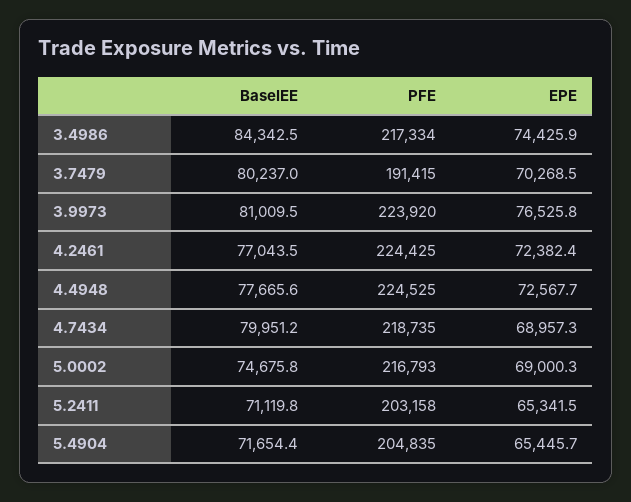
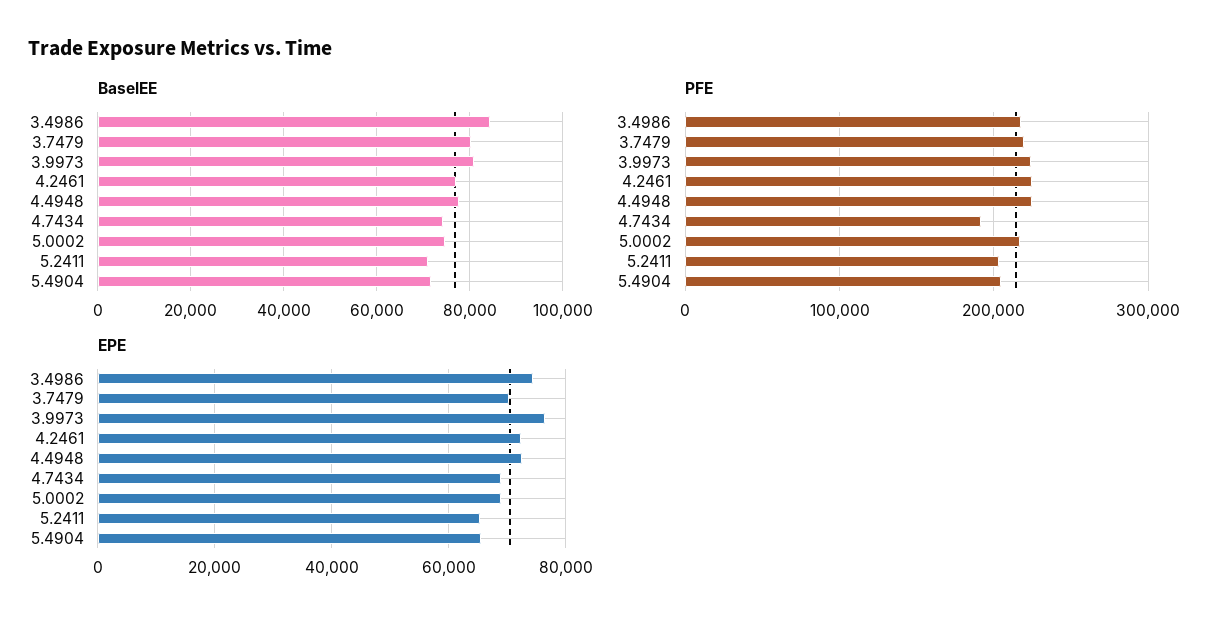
  {
    "BaselEE": {
      "3.4986": 84342.5,
      "3.7479": 80237,
      "3.9973": 81009.5,
      "4.2461": 77043.5,
      "4.4948": 77665.6,
-     "4.7434": 79951.2,
+     "4.7434": 74000,
      "5.0002": 74675.8,
      "5.2411": 71119.8,
      "5.4904": 71654.4
    },
    "PFE": {
      "3.4986": 217334,
-     "3.7479": 191415,
+     "3.7479": 220000,
      "3.9973": 223920,
      "4.2461": 224425,
      "4.4948": 224525,
-     "4.7434": 218735,
+     "4.7434": 190000,
      "5.0002": 216793,
      "5.2411": 203158,
      "5.4904": 204835
    },
    "EPE": {
      "3.4986": 74425.9,
      "3.7479": 70268.5,
      "3.9973": 76525.8,
      "4.2461": 72382.4,
      "4.4948": 72567.7,
      "4.7434": 68957.3,
      "5.0002": 69000.3,
      "5.2411": 65341.5,
      "5.4904": 65445.7
    }
  }

